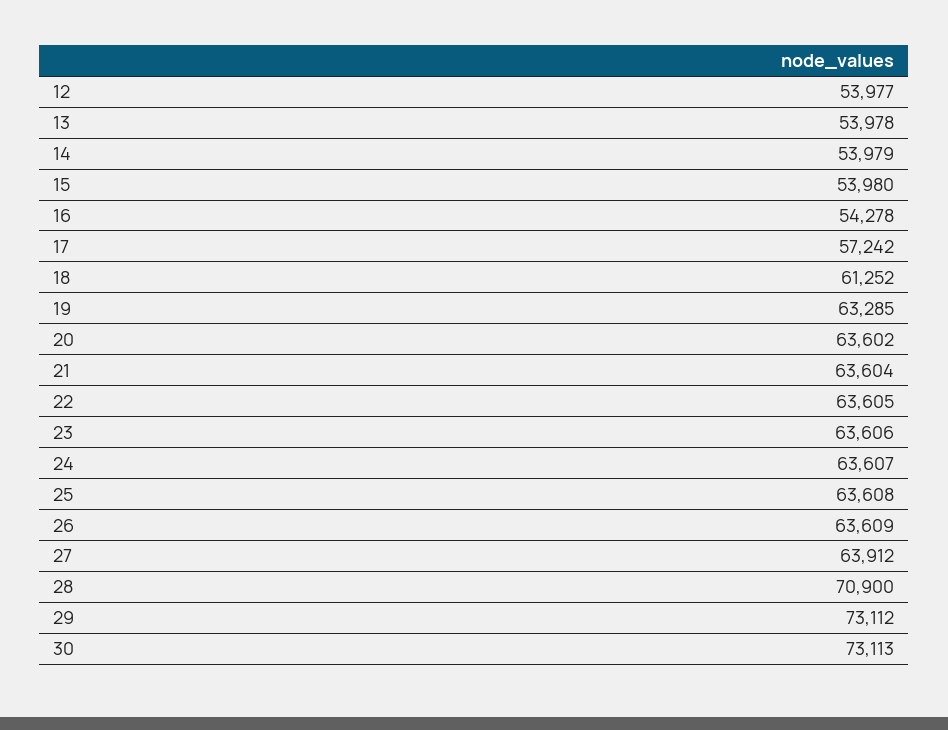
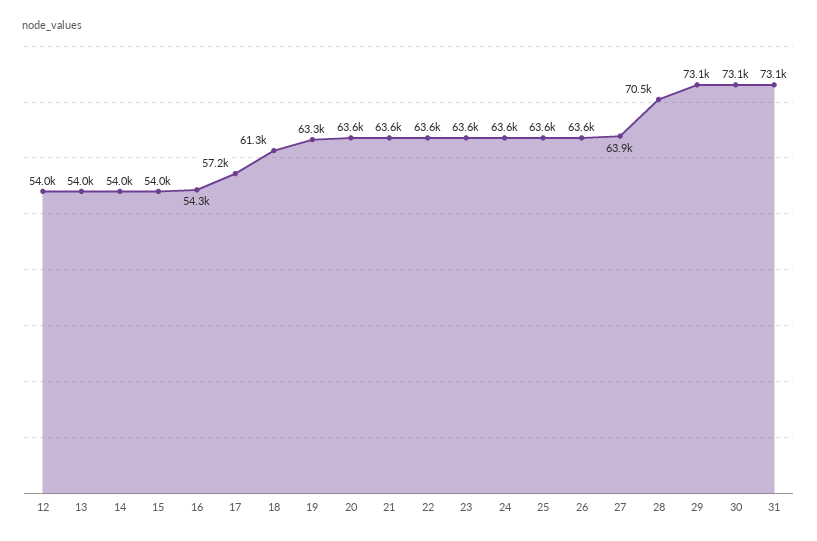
  {
    "12": 53977,
    "13": 53978,
    "14": 53979,
    "15": 53980,
    "16": 54278,
    "17": 57242,
    "18": 61252,
    "19": 63285,
    "20": 63602,
    "21": 63604,
    "22": 63605,
    "23": 63606,
    "24": 63607,
    "25": 63608,
    "26": 63609,
    "27": 63912,
-   "28": 70900,
+   "28": 70500,
    "29": 73112,
-   "30": 73113
+   "30": 73113,
+   "31": 73100
  }

